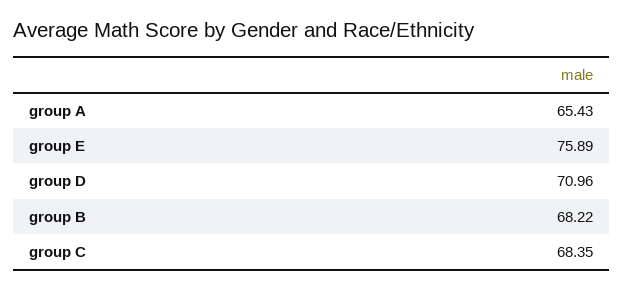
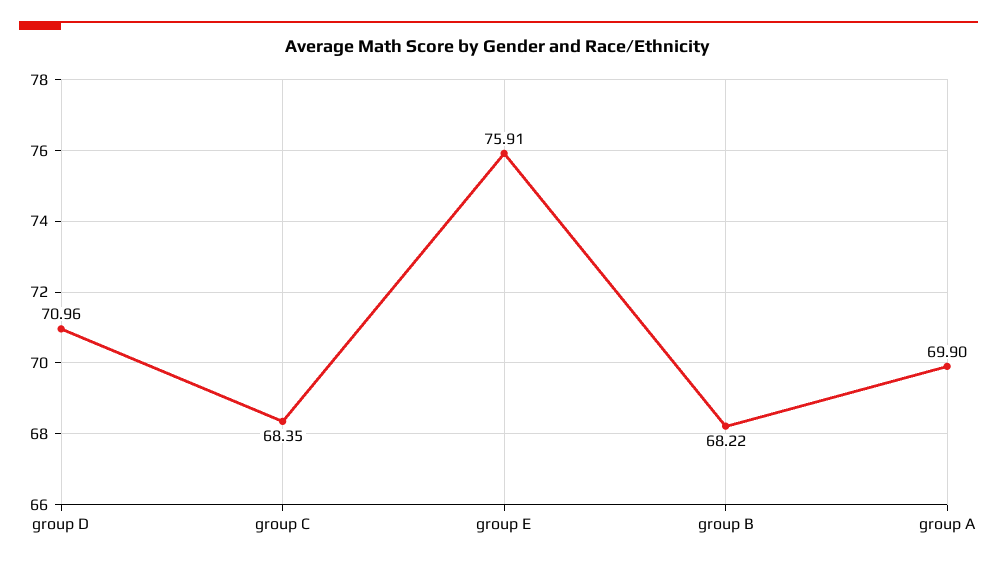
  {
-   "group A": 65.43,
+   "group A": 69.9,
-   "group E": 75.89,
+   "group E": 75.91,
    "group D": 70.96,
    "group B": 68.22,
    "group C": 68.35
  }

